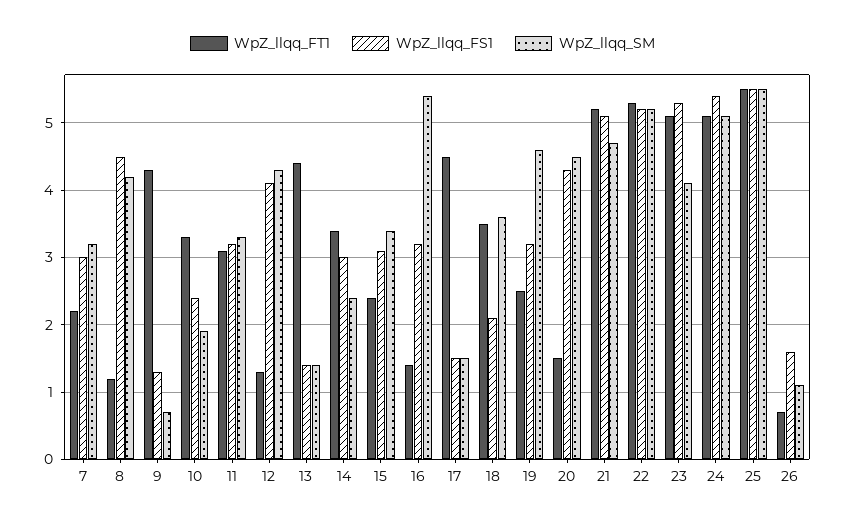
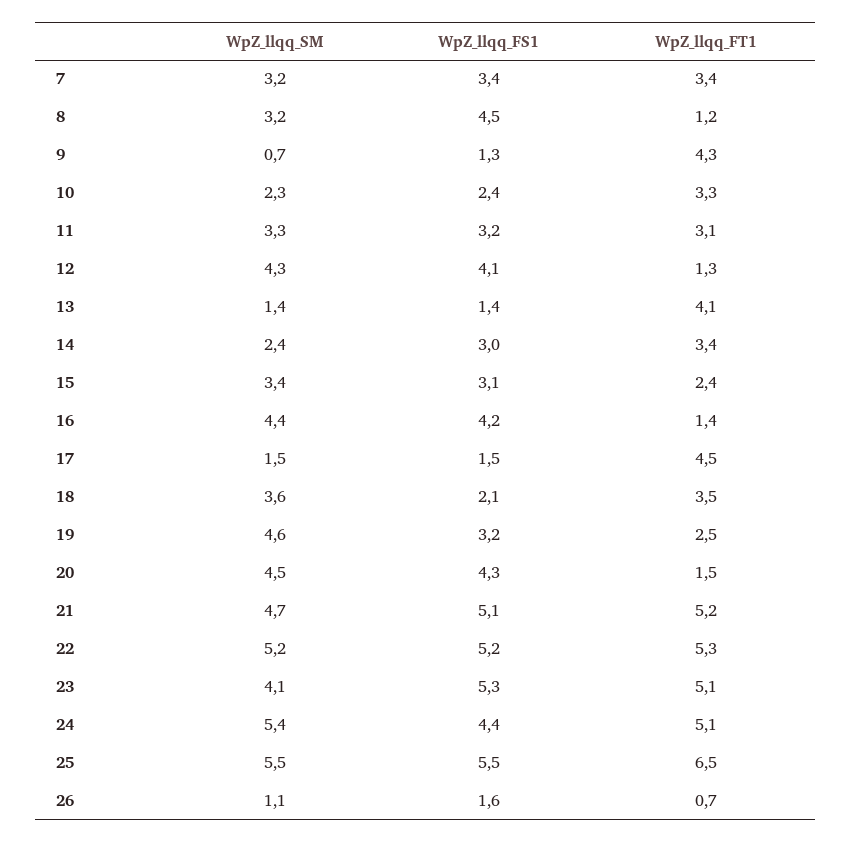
  {
    "WpZ_llqq_FT1": {
-     "7": 2.2,
+     "7": 3.4,
      "8": 1.2,
      "9": 4.3,
      "10": 3.3,
      "11": 3.1,
      "12": 1.3,
-     "13": 4.4,
+     "13": 4.1,
      "14": 3.4,
      "15": 2.4,
      "16": 1.4,
      "17": 4.5,
      "18": 3.5,
      "19": 2.5,
      "20": 1.5,
      "21": 5.2,
      "22": 5.3,
      "23": 5.1,
      "24": 5.1,
-     "25": 5.5,
+     "25": 6.5,
      "26": 0.7
    },
    "WpZ_llqq_FS1": {
-     "7": 3,
+     "7": 3.4,
      "8": 4.5,
      "9": 1.3,
      "10": 2.4,
      "11": 3.2,
      "12": 4.1,
      "13": 1.4,
      "14": 3,
      "15": 3.1,
-     "16": 3.2,
+     "16": 4.2,
      "17": 1.5,
      "18": 2.1,
      "19": 3.2,
      "20": 4.3,
      "21": 5.1,
      "22": 5.2,
      "23": 5.3,
-     "24": 5.4,
+     "24": 4.4,
      "25": 5.5,
      "26": 1.6
    },
    "WpZ_llqq_SM": {
      "7": 3.2,
-     "8": 4.2,
+     "8": 3.2,
      "9": 0.7,
-     "10": 1.9,
+     "10": 2.3,
      "11": 3.3,
      "12": 4.3,
      "13": 1.4,
      "14": 2.4,
      "15": 3.4,
-     "16": 5.4,
+     "16": 4.4,
      "17": 1.5,
      "18": 3.6,
      "19": 4.6,
      "20": 4.5,
      "21": 4.7,
      "22": 5.2,
      "23": 4.1,
-     "24": 5.1,
+     "24": 5.4,
      "25": 5.5,
      "26": 1.1
    }
  }

